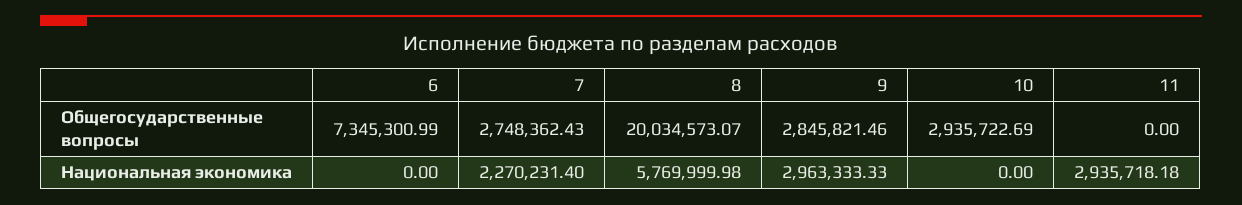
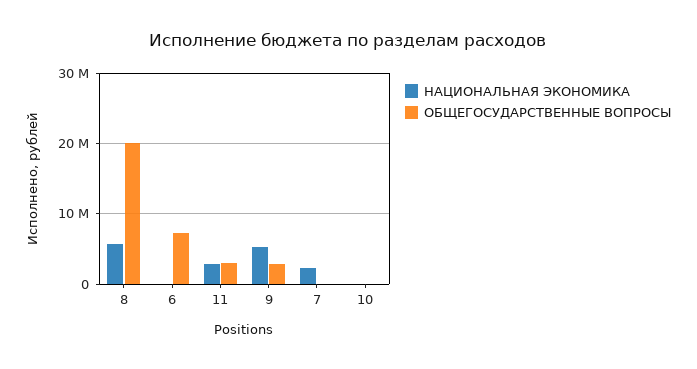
  {
    "Общегосударственные вопросы": {
      "6": 7345300.99,
-     "7": 2748362.43,
+     "7": 0,
      "8": 20034573.07,
      "9": 2845821.46,
-     "10": 2935722.69,
+     "10": 0,
-     "11": 0
+     "11": 3000000
    },
    "Национальная экономика": {
      "6": 0,
      "7": 2270231.4,
      "8": 5769999.98,
-     "9": 2963333.33,
+     "9": 5000000,
      "10": 0,
      "11": 2935718.18
    }
  }

